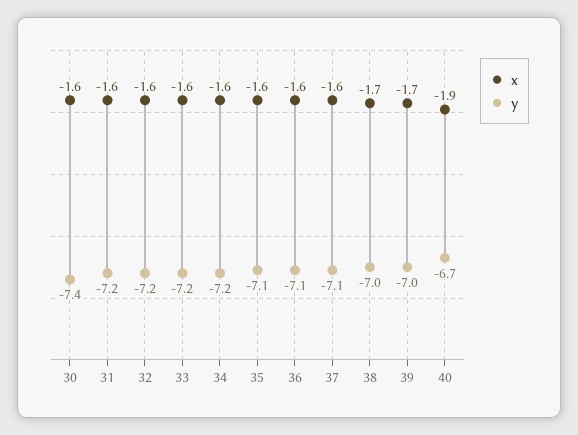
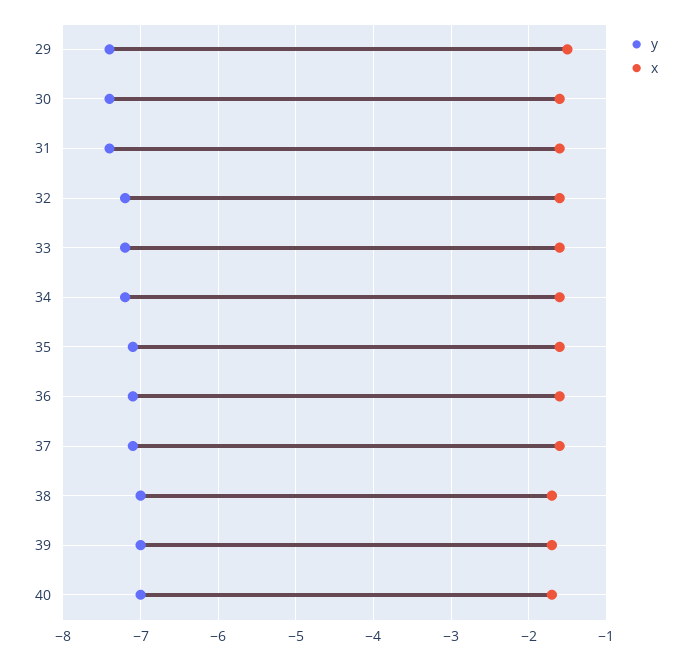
  {
    "x": {
      "30": -1.6,
      "31": -1.6,
      "32": -1.6,
      "33": -1.6,
      "34": -1.6,
      "35": -1.6,
      "36": -1.6,
      "37": -1.6,
      "38": -1.7,
      "39": -1.7,
-     "40": -1.9
+     "40": -1.7,
+     "29": -1.5
    },
    "y": {
      "30": -7.4,
-     "31": -7.2,
+     "31": -7.4,
      "32": -7.2,
      "33": -7.2,
      "34": -7.2,
      "35": -7.1,
      "36": -7.1,
      "37": -7.1,
      "38": -7,
      "39": -7,
-     "40": -6.7
+     "40": -7,
+     "29": -7.4
    }
  }

